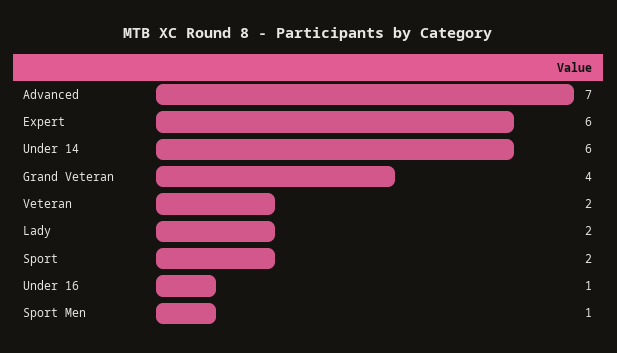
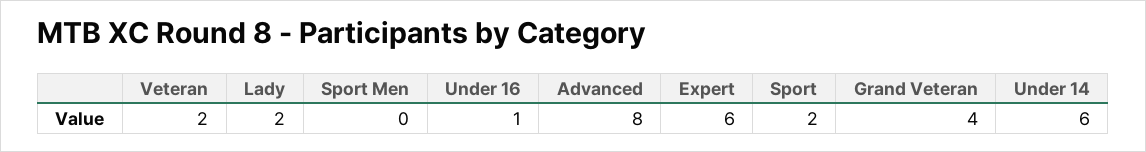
  {
-   "Advanced": 7,
+   "Advanced": 8,
    "Expert": 6,
    "Under 14": 6,
    "Grand Veteran": 4,
    "Veteran": 2,
    "Lady": 2,
    "Sport": 2,
    "Under 16": 1,
-   "Sport Men": 1
+   "Sport Men": 0
  }

